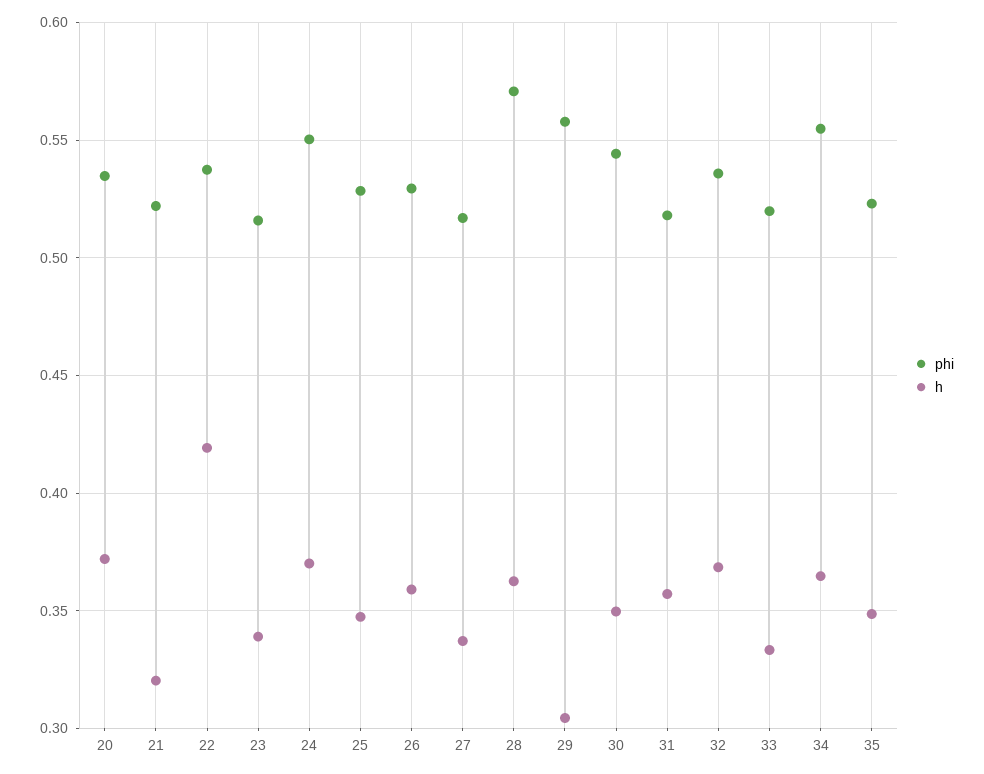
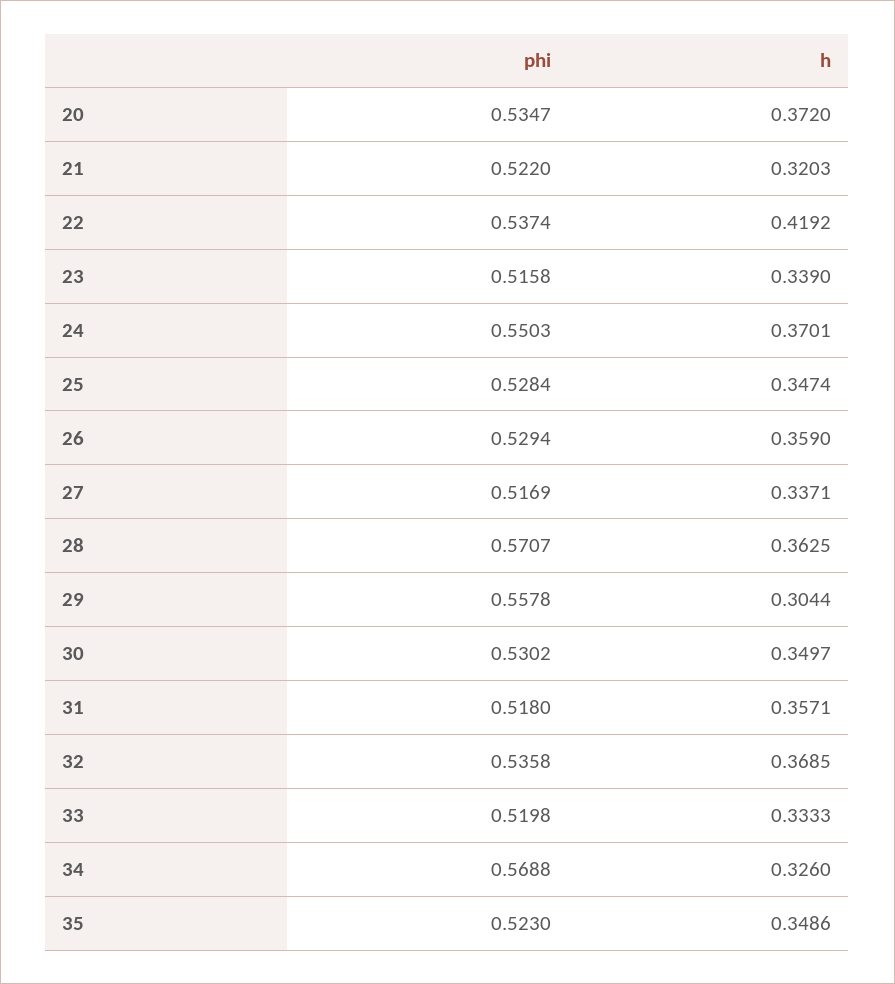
  {
    "phi": {
      "20": 0.5347,
      "21": 0.522,
      "22": 0.5374,
      "23": 0.5158,
      "24": 0.5503,
      "25": 0.5284,
      "26": 0.5294,
      "27": 0.5169,
      "28": 0.5707,
      "29": 0.5578,
-     "30": 0.545,
+     "30": 0.5302,
      "31": 0.518,
      "32": 0.5358,
      "33": 0.5198,
-     "34": 0.555,
+     "34": 0.5688,
      "35": 0.523
    },
    "h": {
      "20": 0.372,
      "21": 0.3203,
      "22": 0.4192,
      "23": 0.339,
      "24": 0.3701,
      "25": 0.3474,
      "26": 0.359,
      "27": 0.3371,
      "28": 0.3625,
      "29": 0.3044,
      "30": 0.3497,
      "31": 0.3571,
      "32": 0.3685,
      "33": 0.3333,
-     "34": 0.365,
+     "34": 0.326,
      "35": 0.3486
    }
  }

